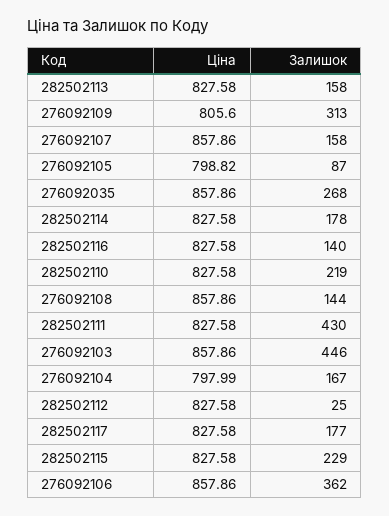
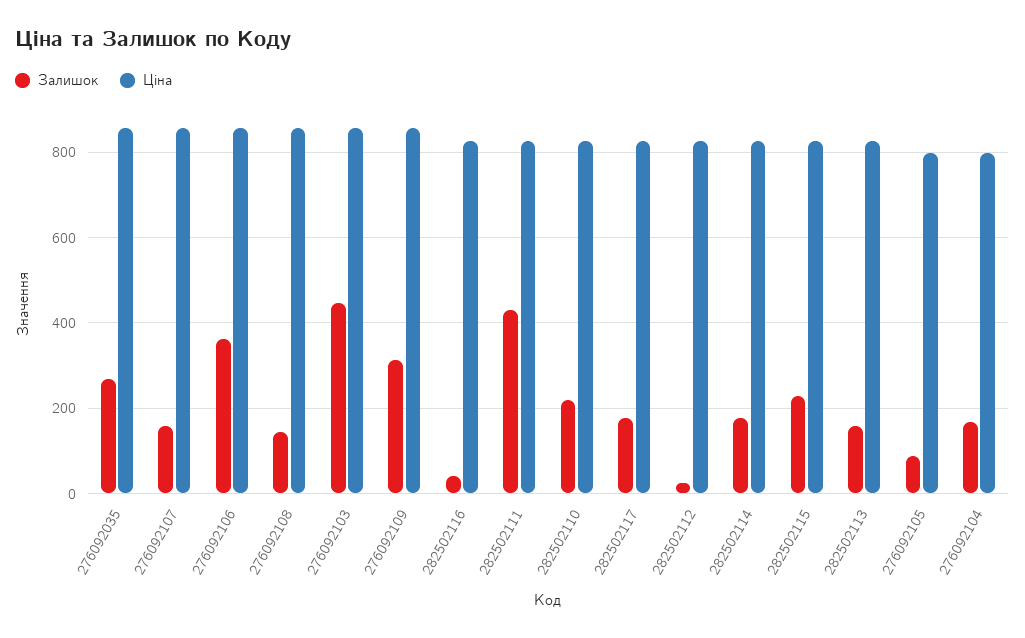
  {
    "Ціна": {
      "282502113": 827.58,
-     "276092109": 805.6,
+     "276092109": 860,
      "276092107": 857.86,
      "276092105": 798.82,
      "276092035": 857.86,
      "282502114": 827.58,
      "282502116": 827.58,
      "282502110": 827.58,
      "276092108": 857.86,
      "282502111": 827.58,
      "276092103": 857.86,
      "276092104": 797.99,
      "282502112": 827.58,
      "282502117": 827.58,
      "282502115": 827.58,
      "276092106": 857.86
    },
    "Залишок": {
      "282502113": 158,
      "276092109": 313,
      "276092107": 158,
      "276092105": 87,
      "276092035": 268,
      "282502114": 178,
-     "282502116": 140,
+     "282502116": 40,
      "282502110": 219,
      "276092108": 144,
      "282502111": 430,
      "276092103": 446,
      "276092104": 167,
      "282502112": 25,
      "282502117": 177,
      "282502115": 229,
      "276092106": 362
    }
  }

